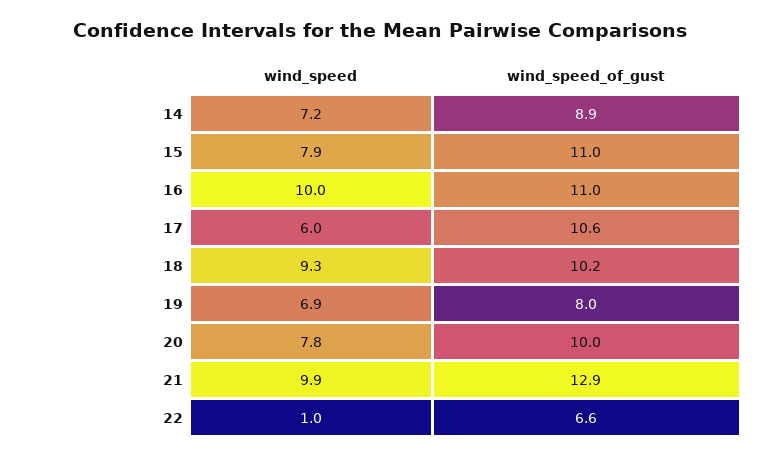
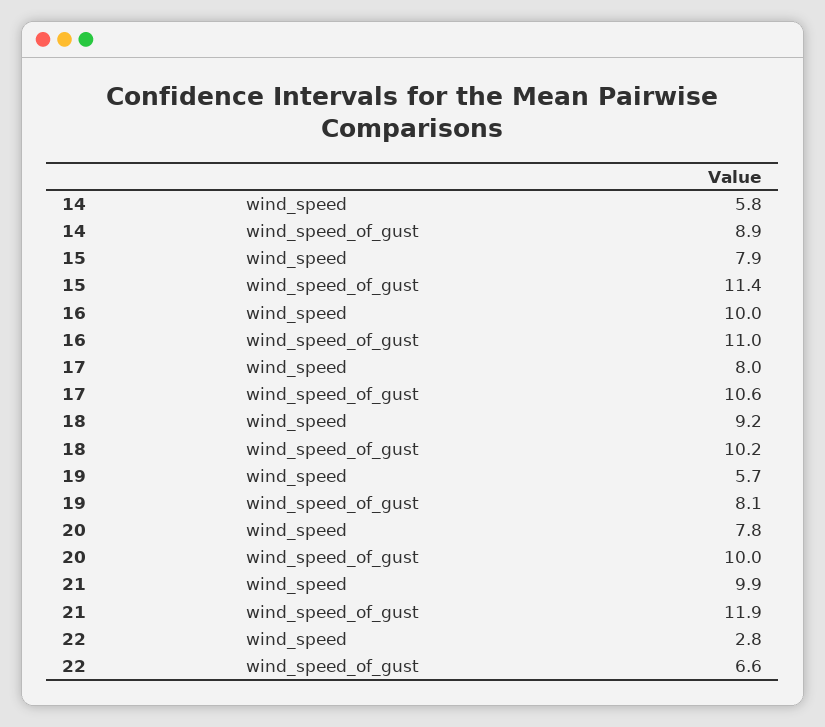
  {
    "wind_speed": {
-     "14": 7.2,
+     "14": 5.8,
      "15": 7.9,
      "16": 10,
-     "17": 6,
+     "17": 8,
-     "18": 9.3,
+     "18": 9.2,
-     "19": 6.9,
+     "19": 5.7,
      "20": 7.8,
      "21": 9.9,
-     "22": 1
+     "22": 2.8
    },
    "wind_speed_of_gust": {
      "14": 8.9,
-     "15": 11,
+     "15": 11.4,
      "16": 11,
      "17": 10.6,
      "18": 10.2,
-     "19": 8,
+     "19": 8.1,
      "20": 10,
-     "21": 12.9,
+     "21": 11.9,
      "22": 6.6
    }
  }

